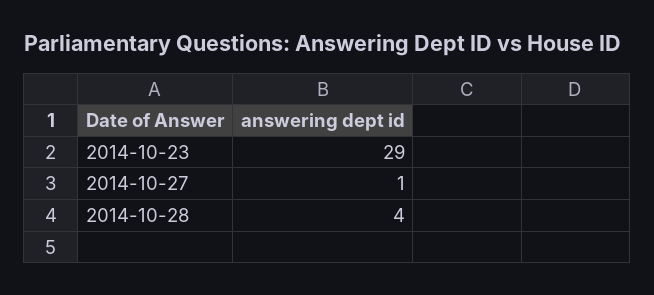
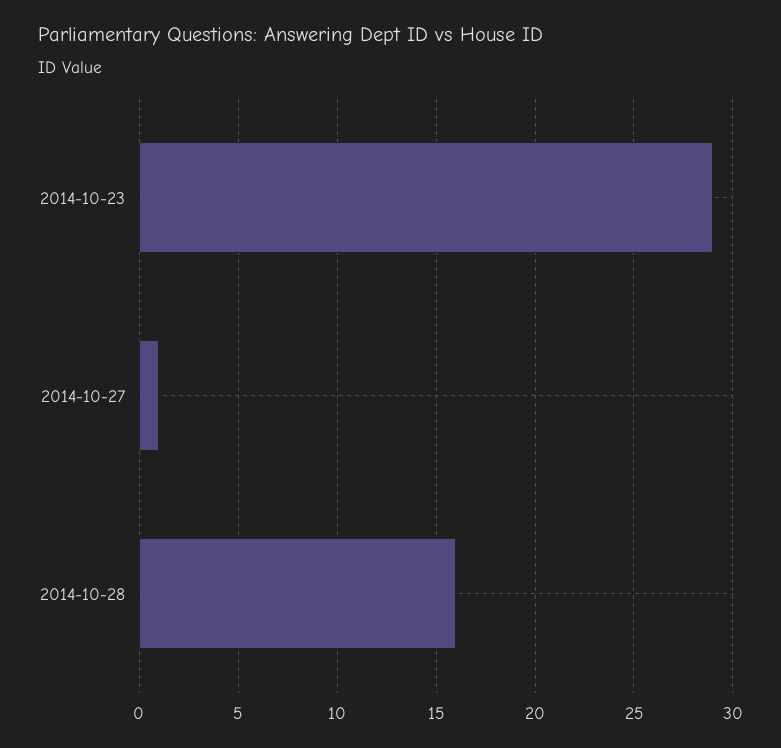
  {
    "2014-10-23": 29,
    "2014-10-27": 1,
-   "2014-10-28": 4
+   "2014-10-28": 16
  }

